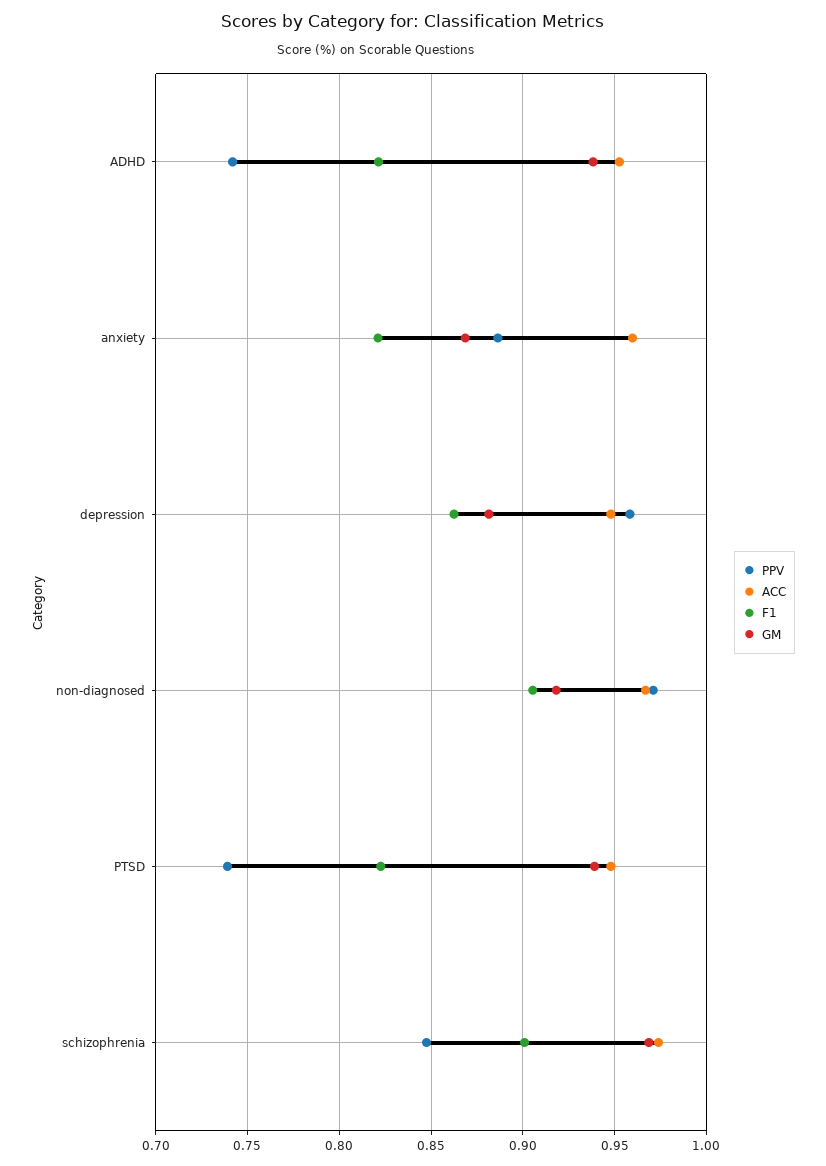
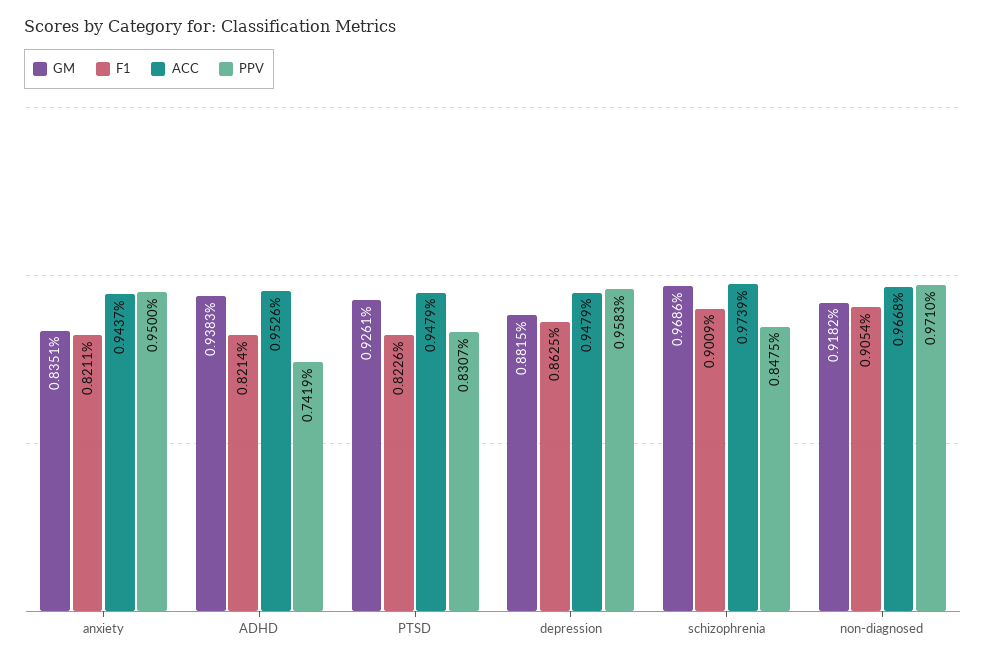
  {
    "PPV": {
      "ADHD": 0.7419,
-     "anxiety": 0.885,
+     "anxiety": 0.95,
      "depression": 0.9583,
      "non-diagnosed": 0.971,
-     "PTSD": 0.74,
+     "PTSD": 0.8307,
      "schizophrenia": 0.8475
    },
    "ACC": {
      "ADHD": 0.9526,
-     "anxiety": 0.96,
+     "anxiety": 0.9437,
      "depression": 0.9479,
      "non-diagnosed": 0.9668,
      "PTSD": 0.9479,
      "schizophrenia": 0.9739
    },
    "F1": {
      "ADHD": 0.8214,
      "anxiety": 0.8211,
      "depression": 0.8625,
      "non-diagnosed": 0.9054,
      "PTSD": 0.8226,
      "schizophrenia": 0.9009
    },
    "GM": {
      "ADHD": 0.9383,
-     "anxiety": 0.87,
+     "anxiety": 0.8351,
      "depression": 0.8815,
      "non-diagnosed": 0.9182,
-     "PTSD": 0.94,
+     "PTSD": 0.9261,
      "schizophrenia": 0.9686
    }
  }

